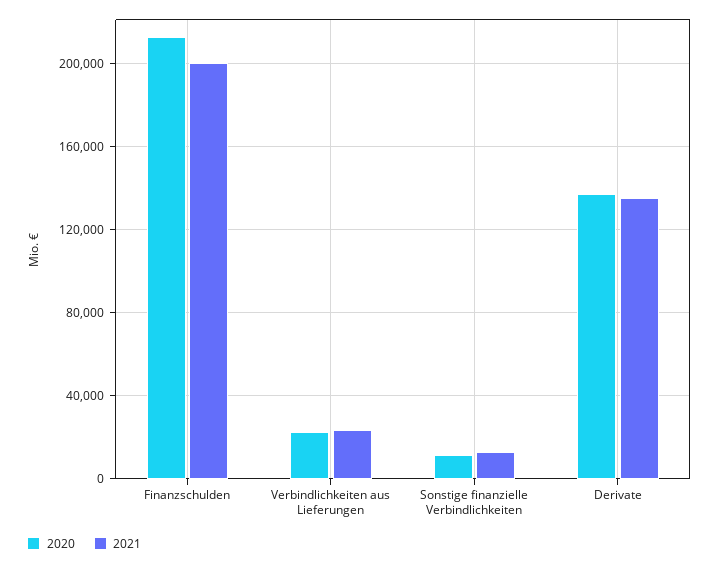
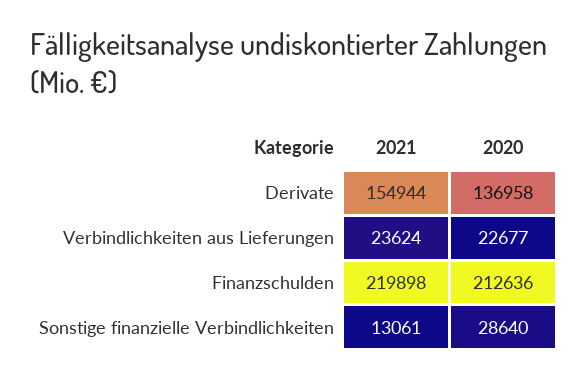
  {
    "2020": {
      "Finanzschulden": 212636,
      "Verbindlichkeiten aus Lieferungen": 22677,
-     "Sonstige finanzielle Verbindlichkeiten": 10000,
+     "Sonstige finanzielle Verbindlichkeiten": 28640,
      "Derivate": 136958
    },
    "2021": {
-     "Finanzschulden": 200000,
+     "Finanzschulden": 219898,
      "Verbindlichkeiten aus Lieferungen": 23624,
      "Sonstige finanzielle Verbindlichkeiten": 13061,
-     "Derivate": 135000
+     "Derivate": 154944
    }
  }

